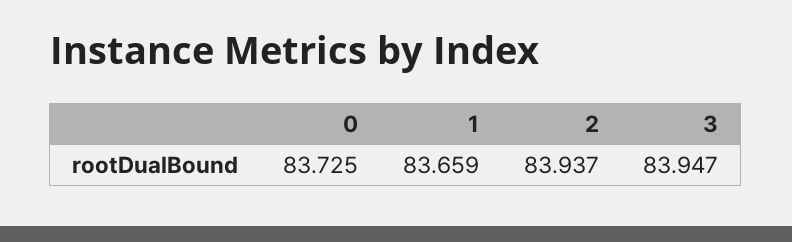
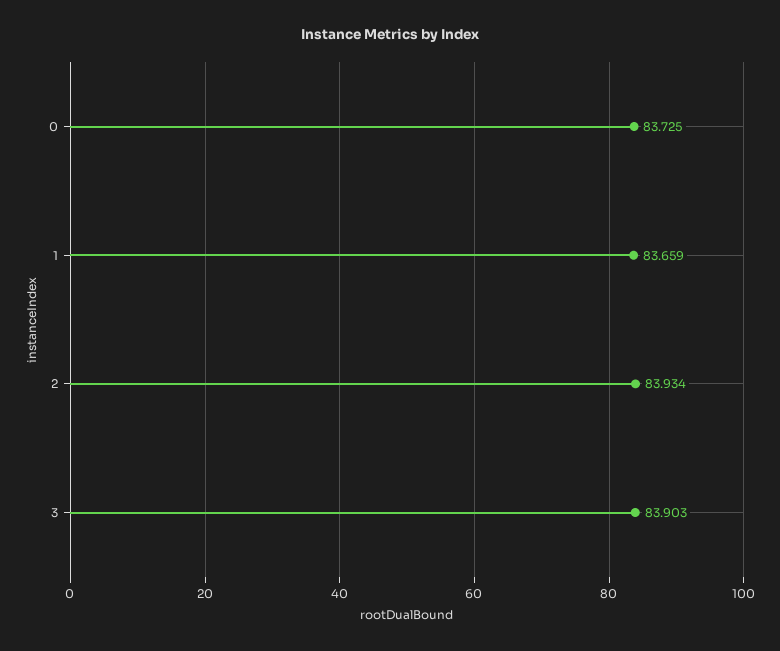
  {
    "0": 83.725,
    "1": 83.659,
-   "2": 83.937,
+   "2": 83.934,
-   "3": 83.947
+   "3": 83.903
  }

